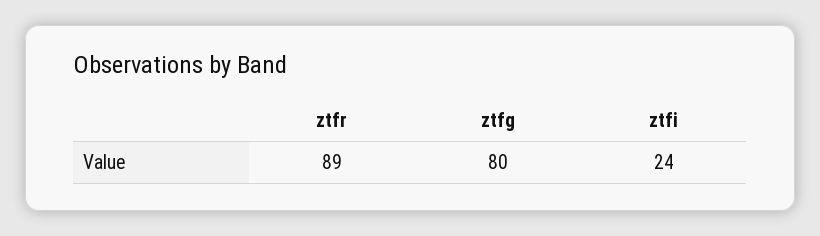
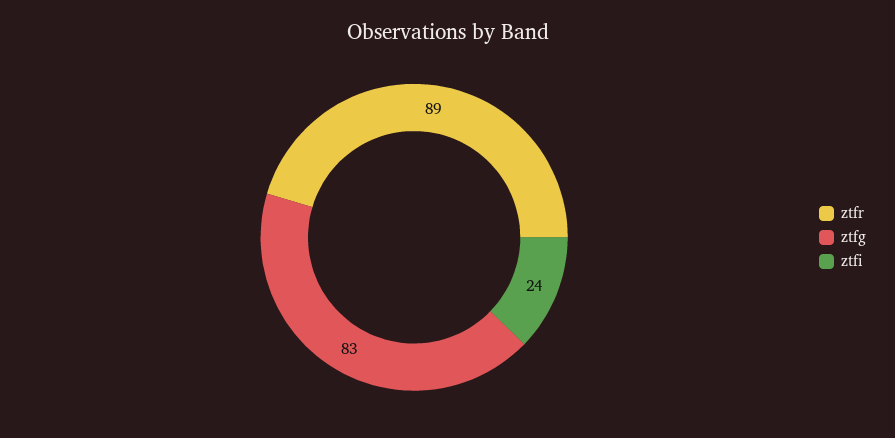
  {
    "ztfr": 89,
-   "ztfg": 80,
+   "ztfg": 83,
    "ztfi": 24
  }

